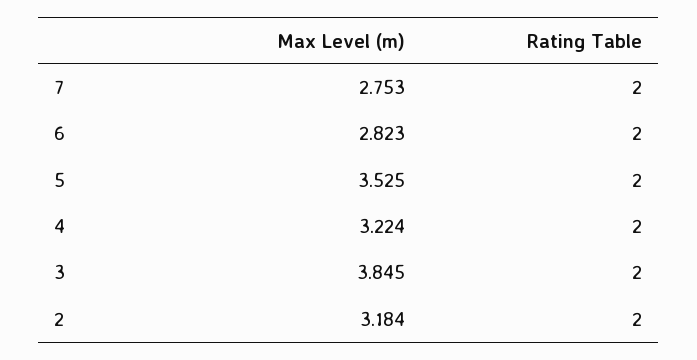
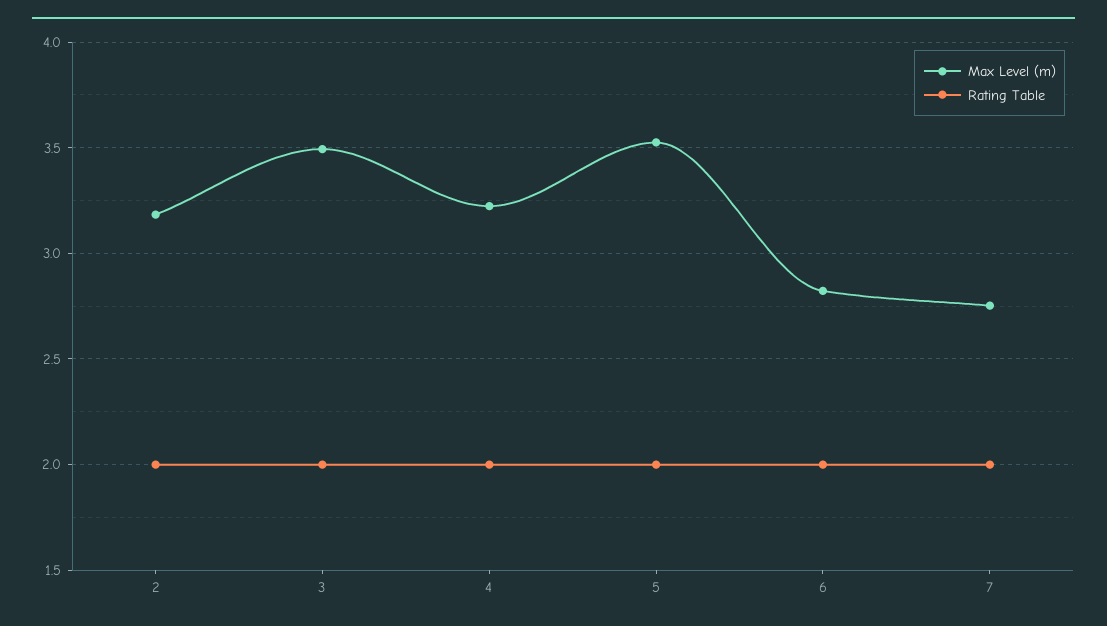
  {
    "Max Level (m)": {
      "7": 2.753,
      "6": 2.823,
      "5": 3.525,
      "4": 3.224,
-     "3": 3.845,
+     "3": 3.5,
      "2": 3.184
    },
    "Rating Table": {
      "7": 2,
      "6": 2,
      "5": 2,
      "4": 2,
      "3": 2,
      "2": 2
    }
  }

